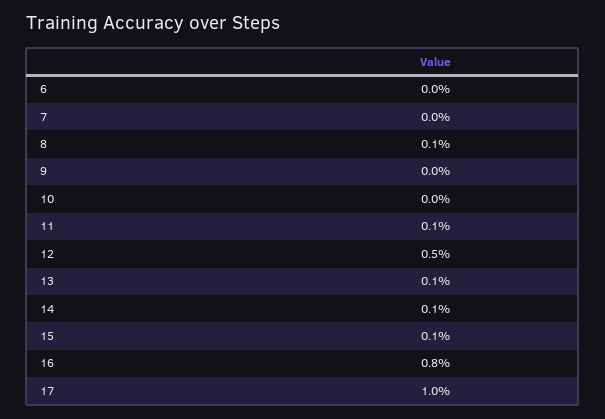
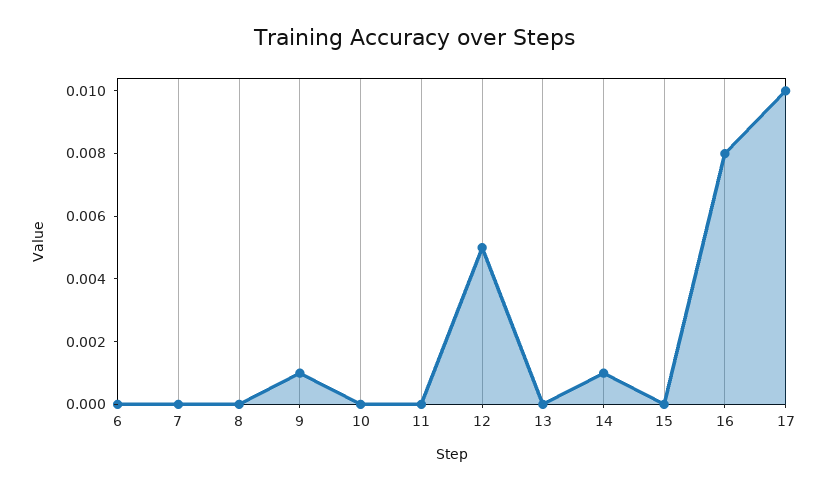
  {
    "6": 0,
    "7": 0,
-   "8": 0.001,
+   "8": 0,
-   "9": 0,
+   "9": 0.001,
    "10": 0,
-   "11": 0.001,
+   "11": 0,
    "12": 0.005,
-   "13": 0.001,
+   "13": 0,
    "14": 0.001,
-   "15": 0.001,
+   "15": 0,
    "16": 0.008,
    "17": 0.01
  }

